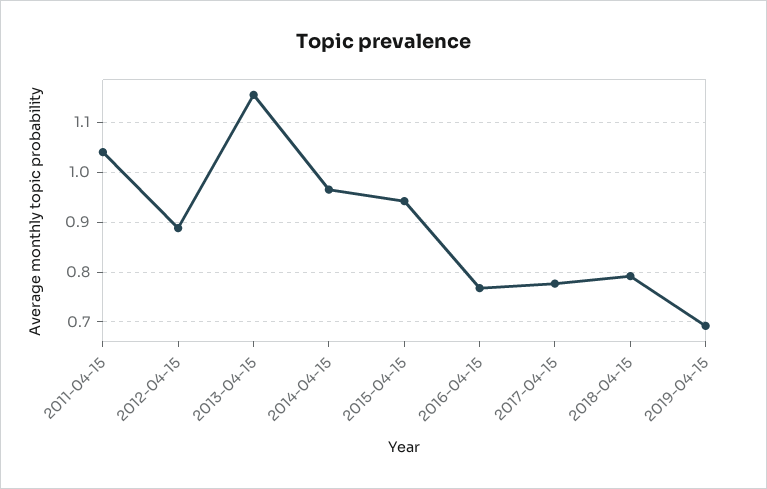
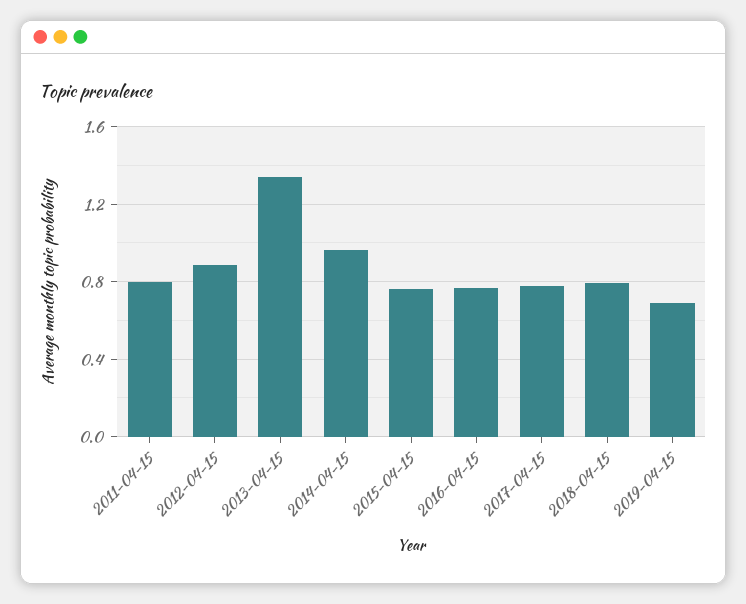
  {
-   "2011-04-15": 1.04,
+   "2011-04-15": 0.8,
    "2012-04-15": 0.88,
-   "2013-04-15": 1.16,
+   "2013-04-15": 1.35,
    "2014-04-15": 0.96,
-   "2015-04-15": 0.94,
+   "2015-04-15": 0.75,
    "2016-04-15": 0.76,
    "2017-04-15": 0.78,
    "2018-04-15": 0.8,
    "2019-04-15": 0.7
  }

